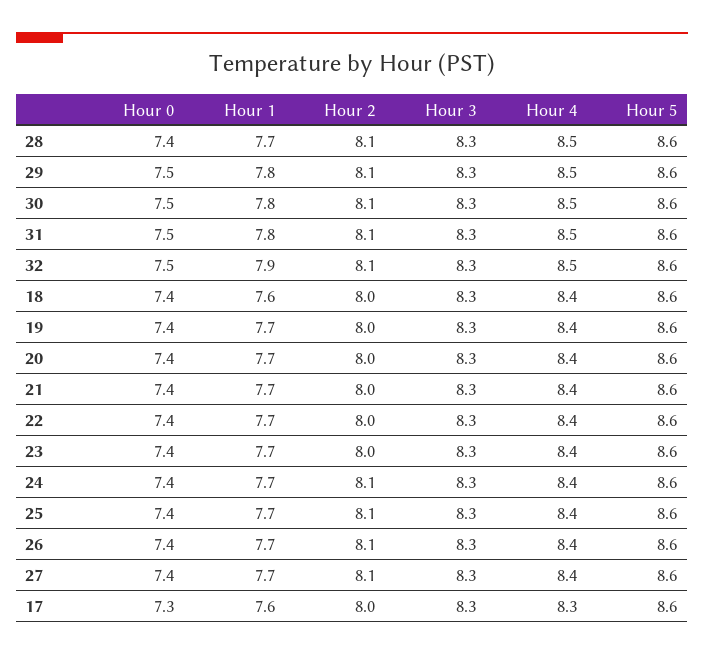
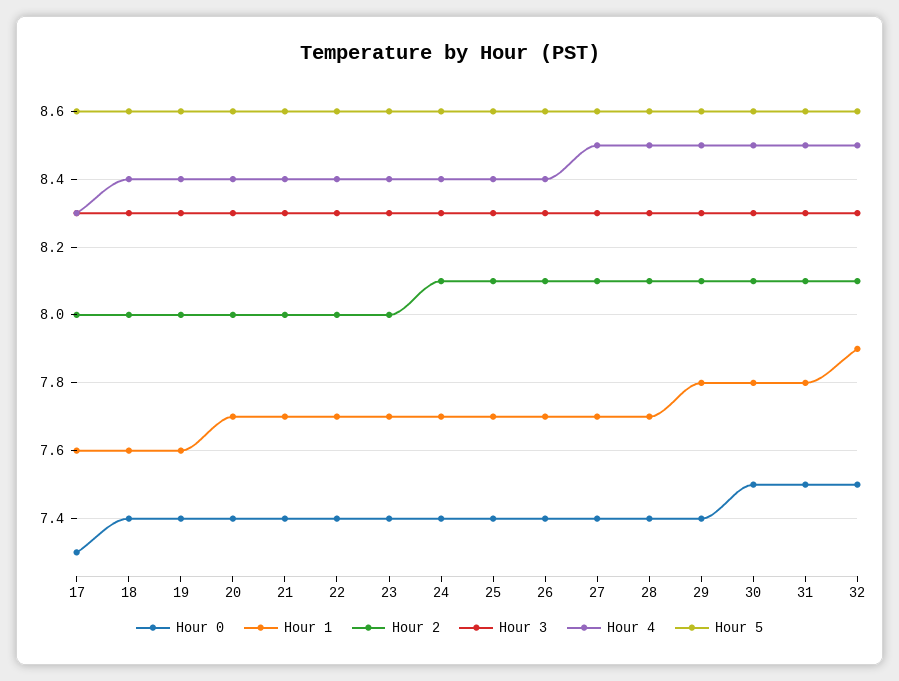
  {
    "Hour 0": {
      "28": 7.4,
-     "29": 7.5,
+     "29": 7.4,
      "30": 7.5,
      "31": 7.5,
      "32": 7.5,
      "18": 7.4,
      "19": 7.4,
      "20": 7.4,
      "21": 7.4,
      "22": 7.4,
      "23": 7.4,
      "24": 7.4,
      "25": 7.4,
      "26": 7.4,
      "27": 7.4,
      "17": 7.3
    },
    "Hour 1": {
      "28": 7.7,
      "29": 7.8,
      "30": 7.8,
      "31": 7.8,
      "32": 7.9,
      "18": 7.6,
-     "19": 7.7,
+     "19": 7.6,
      "20": 7.7,
      "21": 7.7,
      "22": 7.7,
      "23": 7.7,
      "24": 7.7,
      "25": 7.7,
      "26": 7.7,
      "27": 7.7,
      "17": 7.6
    },
    "Hour 2": {
      "28": 8.1,
      "29": 8.1,
      "30": 8.1,
      "31": 8.1,
      "32": 8.1,
      "18": 8,
      "19": 8,
      "20": 8,
      "21": 8,
      "22": 8,
      "23": 8,
      "24": 8.1,
      "25": 8.1,
      "26": 8.1,
      "27": 8.1,
      "17": 8
    },
    "Hour 3": {
      "28": 8.3,
      "29": 8.3,
      "30": 8.3,
      "31": 8.3,
      "32": 8.3,
      "18": 8.3,
      "19": 8.3,
      "20": 8.3,
      "21": 8.3,
      "22": 8.3,
      "23": 8.3,
      "24": 8.3,
      "25": 8.3,
      "26": 8.3,
      "27": 8.3,
      "17": 8.3
    },
    "Hour 4": {
      "28": 8.5,
      "29": 8.5,
      "30": 8.5,
      "31": 8.5,
      "32": 8.5,
      "18": 8.4,
      "19": 8.4,
      "20": 8.4,
      "21": 8.4,
      "22": 8.4,
      "23": 8.4,
      "24": 8.4,
      "25": 8.4,
      "26": 8.4,
-     "27": 8.4,
+     "27": 8.5,
      "17": 8.3
    },
    "Hour 5": {
      "28": 8.6,
      "29": 8.6,
      "30": 8.6,
      "31": 8.6,
      "32": 8.6,
      "18": 8.6,
      "19": 8.6,
      "20": 8.6,
      "21": 8.6,
      "22": 8.6,
      "23": 8.6,
      "24": 8.6,
      "25": 8.6,
      "26": 8.6,
      "27": 8.6,
      "17": 8.6
    }
  }

